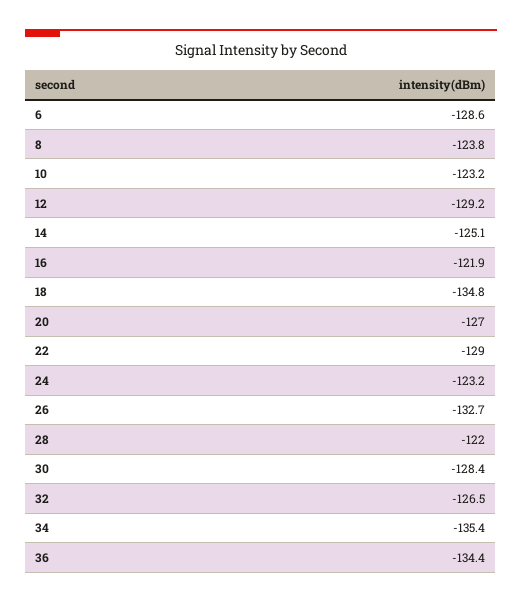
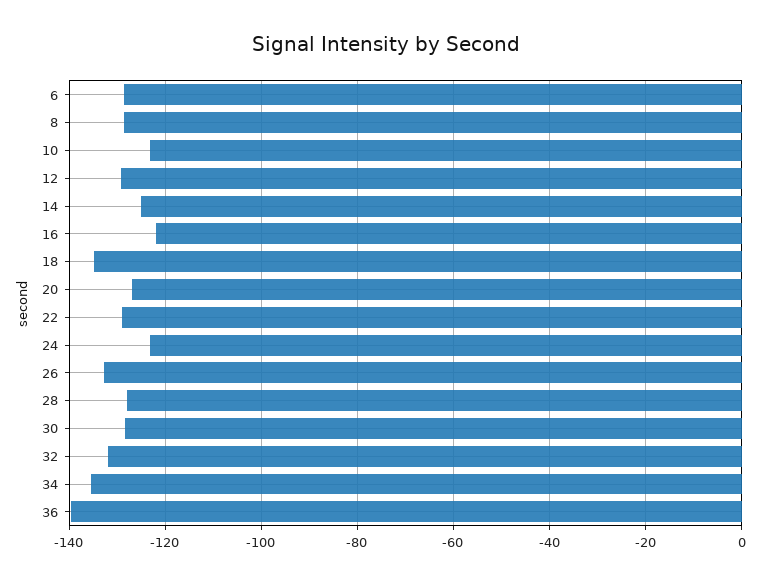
  {
    "6": -128.6,
-   "8": -123.8,
+   "8": -128,
    "10": -123.2,
    "12": -129.2,
    "14": -125.1,
    "16": -121.9,
    "18": -134.8,
    "20": -127,
    "22": -129,
    "24": -123.2,
    "26": -132.7,
-   "28": -122,
+   "28": -128,
    "30": -128.4,
-   "32": -126.5,
+   "32": -132,
    "34": -135.4,
-   "36": -134.4
+   "36": -140
  }

